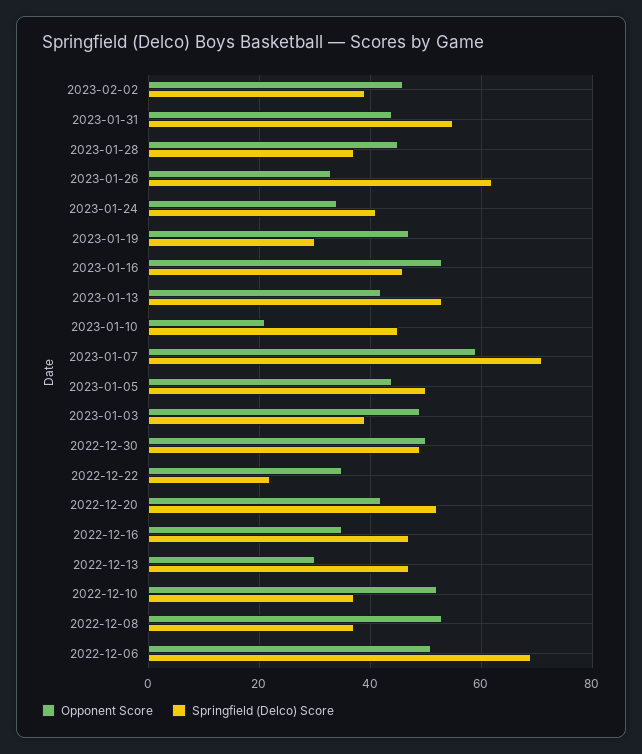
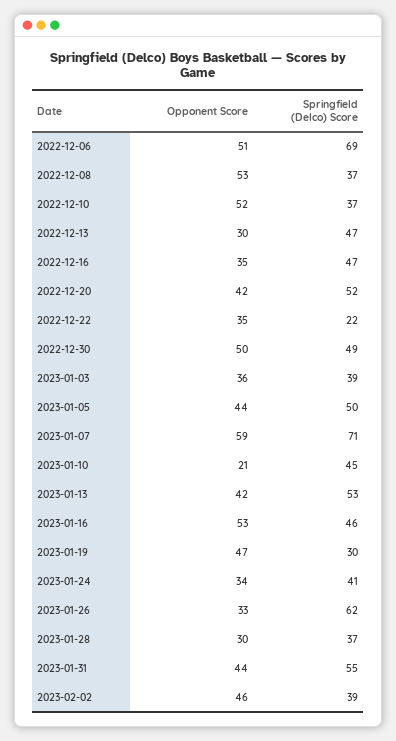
  {
    "Opponent Score": {
      "2023-02-02": 46,
      "2023-01-31": 44,
-     "2023-01-28": 45,
+     "2023-01-28": 30,
      "2023-01-26": 33,
      "2023-01-24": 34,
      "2023-01-19": 47,
      "2023-01-16": 53,
      "2023-01-13": 42,
      "2023-01-10": 21,
      "2023-01-07": 59,
      "2023-01-05": 44,
-     "2023-01-03": 50,
+     "2023-01-03": 36,
      "2022-12-30": 50,
      "2022-12-22": 35,
      "2022-12-20": 42,
      "2022-12-16": 35,
      "2022-12-13": 30,
      "2022-12-10": 52,
      "2022-12-08": 53,
      "2022-12-06": 51
    },
    "Springfield (Delco) Score": {
      "2023-02-02": 39,
      "2023-01-31": 55,
      "2023-01-28": 37,
      "2023-01-26": 62,
      "2023-01-24": 41,
      "2023-01-19": 30,
      "2023-01-16": 46,
      "2023-01-13": 53,
      "2023-01-10": 45,
      "2023-01-07": 71,
      "2023-01-05": 50,
      "2023-01-03": 39,
      "2022-12-30": 49,
      "2022-12-22": 22,
      "2022-12-20": 52,
      "2022-12-16": 47,
      "2022-12-13": 47,
      "2022-12-10": 37,
      "2022-12-08": 37,
      "2022-12-06": 69
    }
  }

